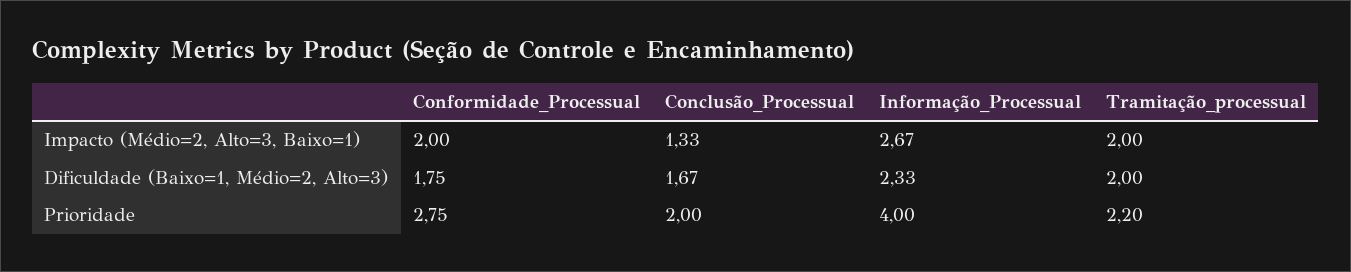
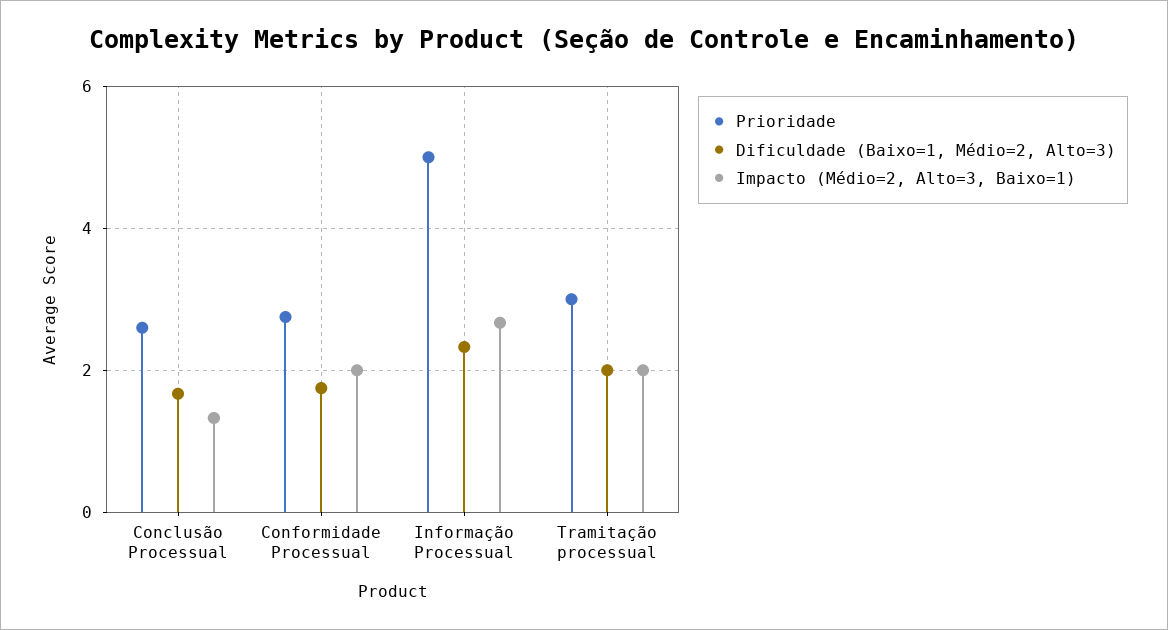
  {
    "Impacto (Médio=2, Alto=3, Baixo=1)": {
      "Conformidade_Processual": 2,
      "Conclusão_Processual": 1.33,
      "Informação_Processual": 2.67,
      "Tramitação_processual": 2
    },
    "Dificuldade (Baixo=1, Médio=2, Alto=3)": {
      "Conformidade_Processual": 1.75,
      "Conclusão_Processual": 1.67,
      "Informação_Processual": 2.33,
      "Tramitação_processual": 2
    },
    "Prioridade": {
      "Conformidade_Processual": 2.75,
-     "Conclusão_Processual": 2,
+     "Conclusão_Processual": 2.6,
-     "Informação_Processual": 4,
+     "Informação_Processual": 5,
-     "Tramitação_processual": 2.2
+     "Tramitação_processual": 3
    }
  }

